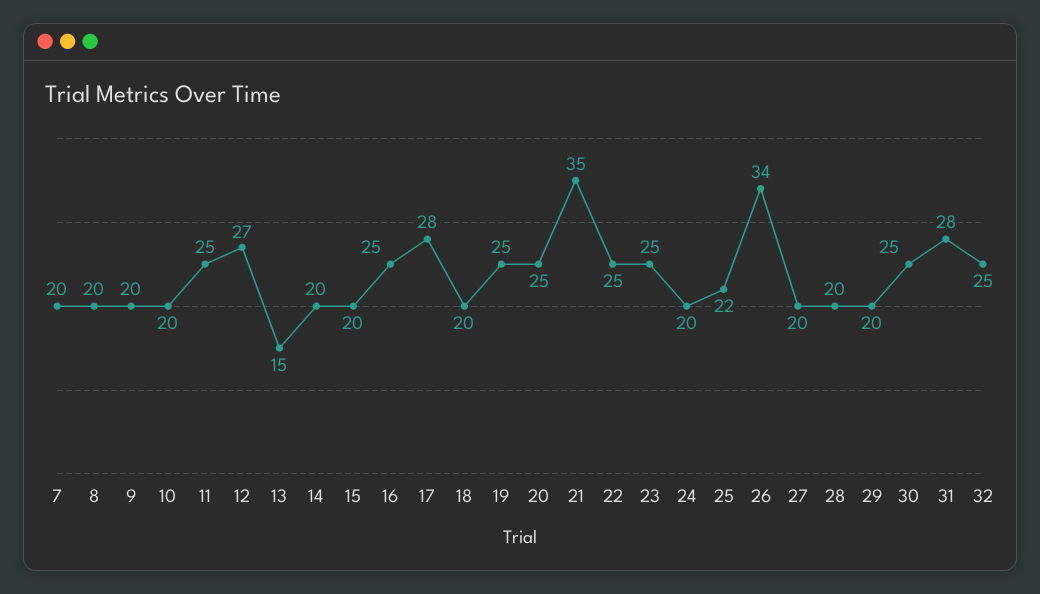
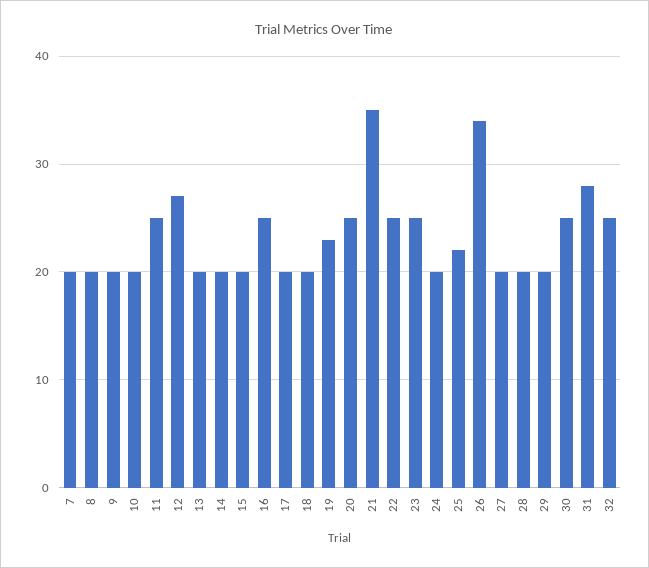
  {
    "7": 20,
    "8": 20,
    "9": 20,
    "10": 20,
    "11": 25,
    "12": 27,
-   "13": 15,
+   "13": 20,
    "14": 20,
    "15": 20,
    "16": 25,
-   "17": 28,
+   "17": 20,
    "18": 20,
-   "19": 25,
+   "19": 23,
    "20": 25,
    "21": 35,
    "22": 25,
    "23": 25,
    "24": 20,
    "25": 22,
    "26": 34,
    "27": 20,
    "28": 20,
    "29": 20,
    "30": 25,
    "31": 28,
    "32": 25
  }

